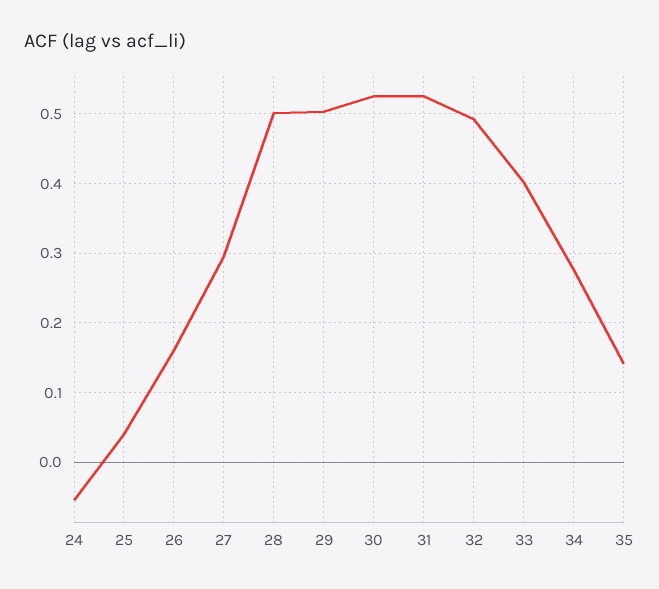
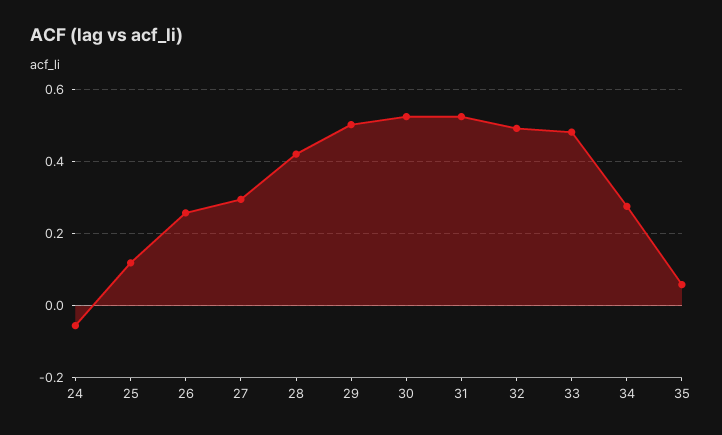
  {
    "24": -0.06,
-   "25": 0.04,
+   "25": 0.12,
-   "26": 0.16,
+   "26": 0.26,
    "27": 0.3,
-   "28": 0.5,
+   "28": 0.42,
    "29": 0.5,
    "30": 0.53,
    "31": 0.53,
    "32": 0.49,
-   "33": 0.4,
+   "33": 0.48,
    "34": 0.28,
-   "35": 0.14
+   "35": 0.06
  }

